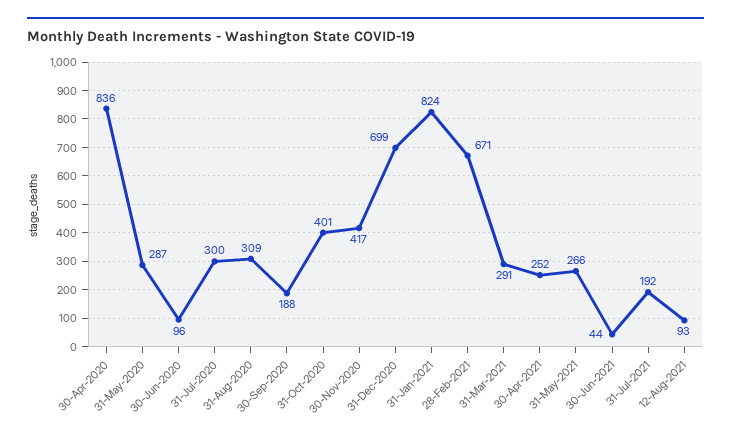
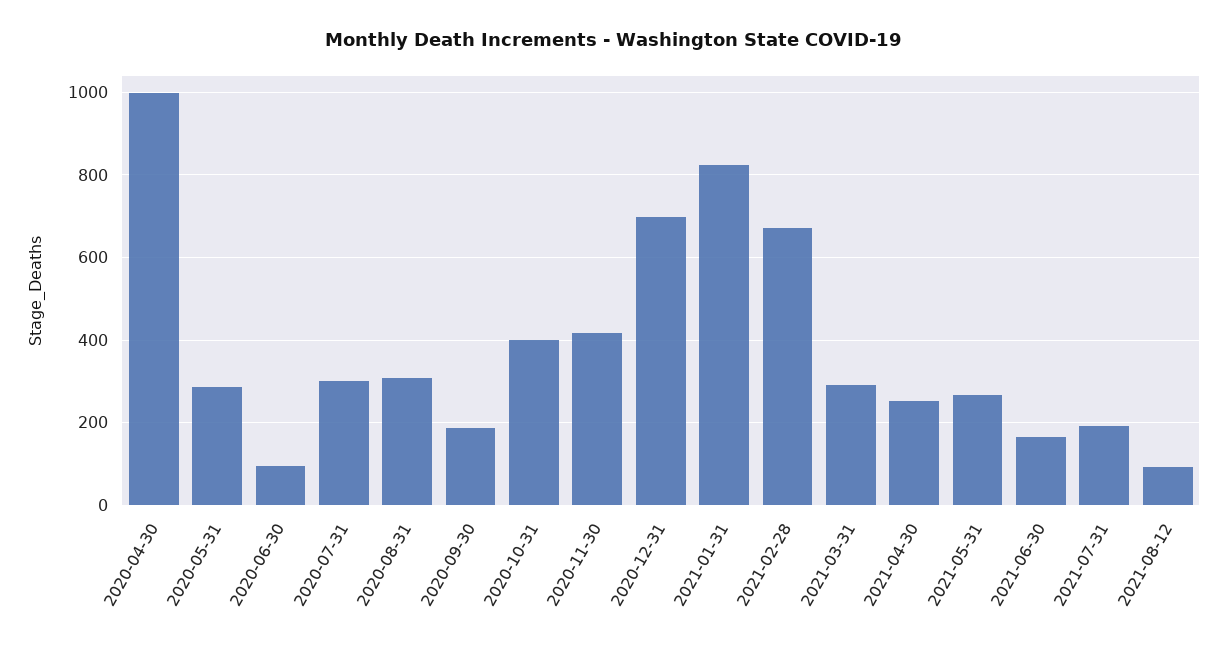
  {
-   "30-Apr-2020": 836,
+   "30-Apr-2020": 1000,
    "31-May-2020": 287,
    "30-Jun-2020": 96,
    "31-Jul-2020": 300,
    "31-Aug-2020": 309,
    "30-Sep-2020": 188,
    "31-Oct-2020": 401,
    "30-Nov-2020": 417,
    "31-Dec-2020": 699,
    "31-Jan-2021": 824,
    "28-Feb-2021": 671,
    "31-Mar-2021": 291,
    "30-Apr-2021": 252,
    "31-May-2021": 266,
-   "30-Jun-2021": 44,
+   "30-Jun-2021": 160,
    "31-Jul-2021": 192,
    "12-Aug-2021": 93
  }

